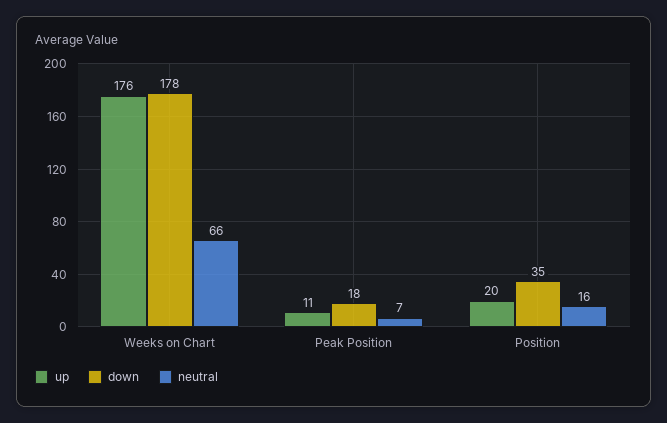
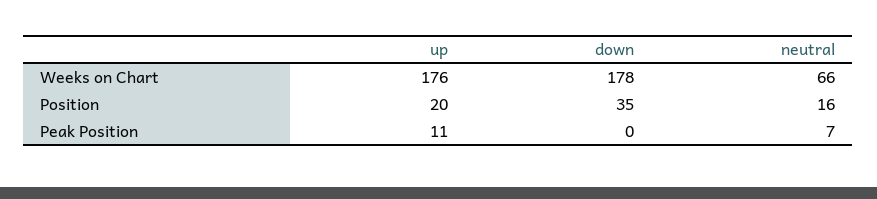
  {
    "up": {
      "Weeks on Chart": 176,
      "Peak Position": 11,
      "Position": 20
    },
    "down": {
      "Weeks on Chart": 178,
-     "Peak Position": 18,
+     "Peak Position": 0,
      "Position": 35
    },
    "neutral": {
      "Weeks on Chart": 66,
      "Peak Position": 7,
      "Position": 16
    }
  }

